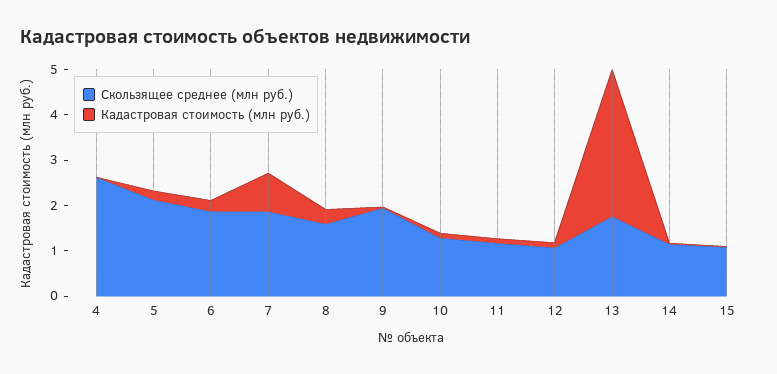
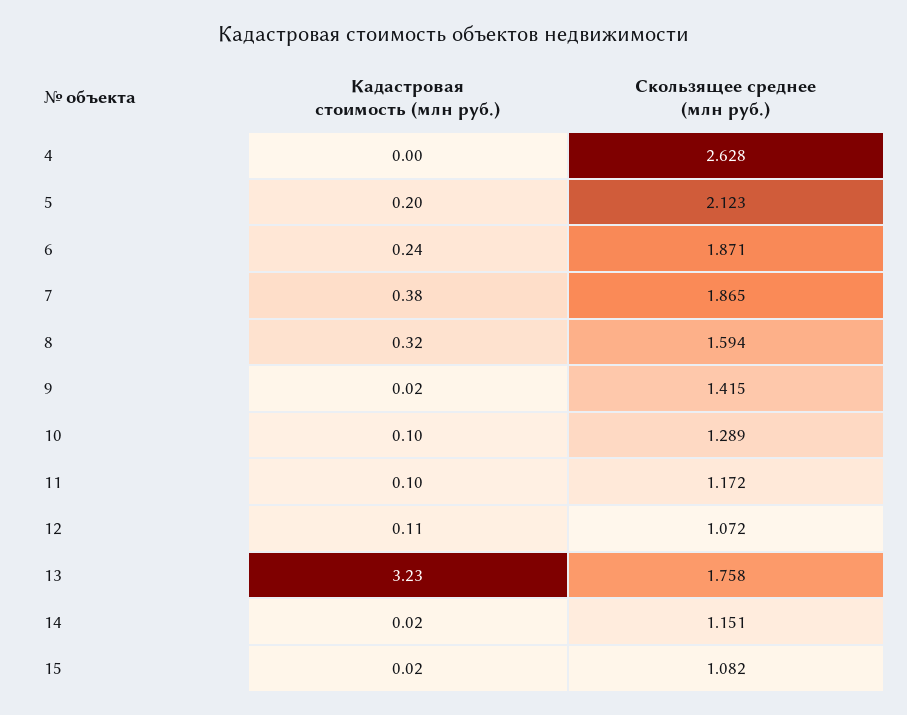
  {
    "Скользящее среднее (млн руб.)": {
      "4": 2.628,
      "5": 2.123,
      "6": 1.871,
      "7": 1.865,
      "8": 1.594,
-     "9": 2,
+     "9": 1.415,
      "10": 1.289,
      "11": 1.172,
      "12": 1.072,
      "13": 1.758,
      "14": 1.151,
      "15": 1.082
    },
    "Кадастровая стоимость (млн руб.)": {
      "4": 0,
      "5": 0.2,
      "6": 0.24,
-     "7": 0.8,
+     "7": 0.38,
      "8": 0.32,
      "9": 0.02,
      "10": 0.1,
      "11": 0.1,
      "12": 0.11,
      "13": 3.23,
      "14": 0.02,
      "15": 0.02
    }
  }

